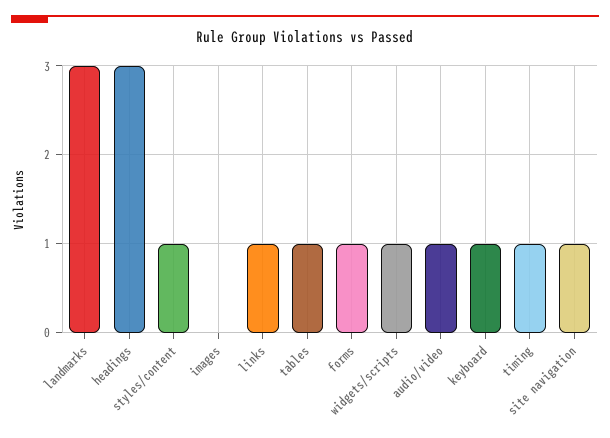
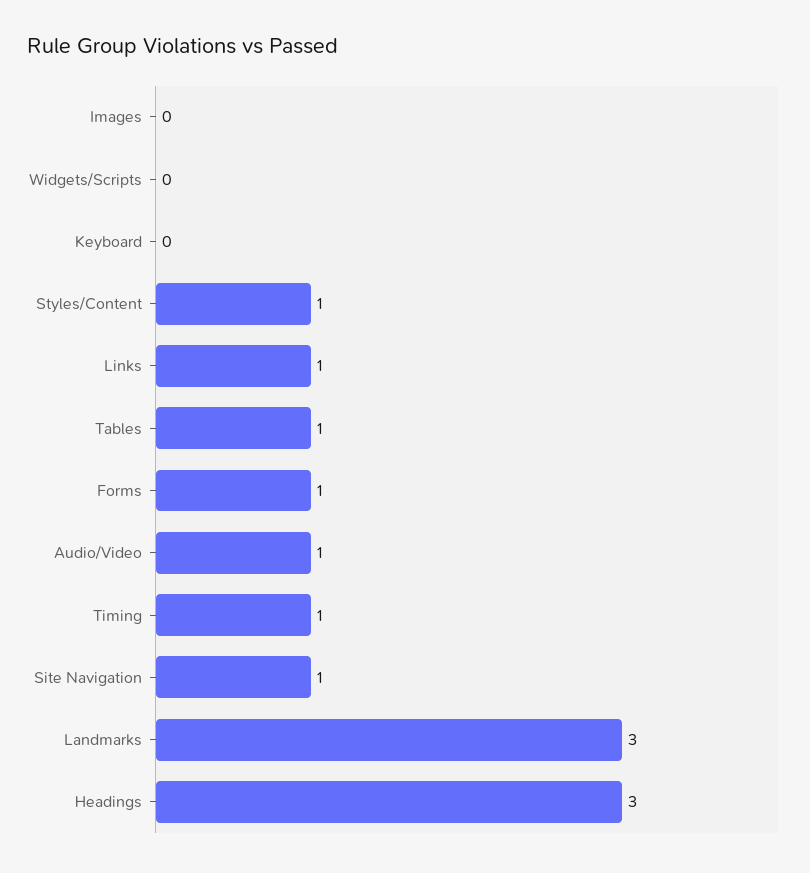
  {
    "landmarks": 3,
    "headings": 3,
    "styles/content": 1,
    "images": 0,
    "links": 1,
    "tables": 1,
    "forms": 1,
-   "widgets/scripts": 1,
+   "widgets/scripts": 0,
    "audio/video": 1,
-   "keyboard": 1,
+   "keyboard": 0,
    "timing": 1,
    "site navigation": 1
  }

